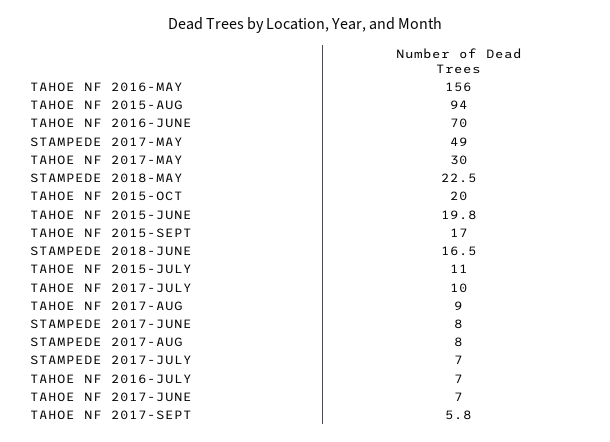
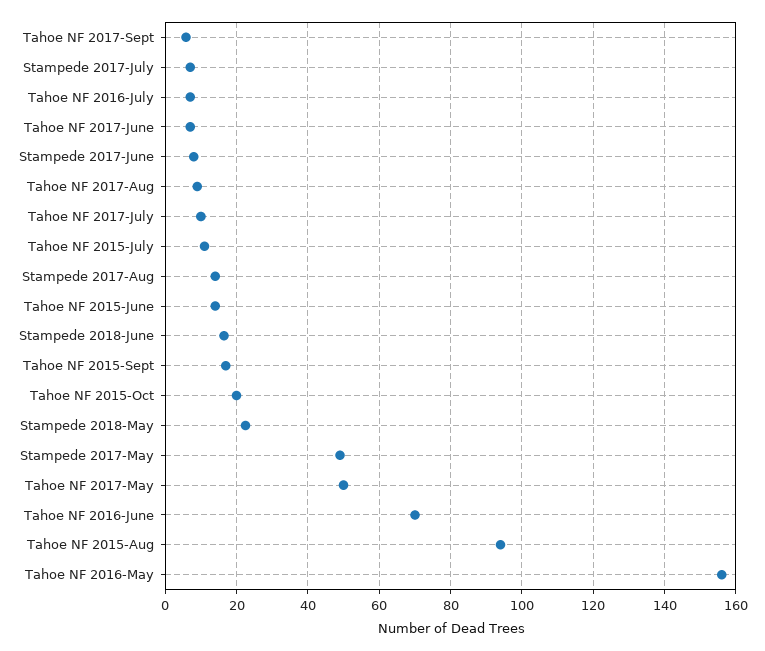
  {
    "TAHOE NF 2016-MAY": 156,
    "TAHOE NF 2015-AUG": 94,
    "TAHOE NF 2016-JUNE": 70,
    "STAMPEDE 2017-MAY": 49,
-   "TAHOE NF 2017-MAY": 30,
+   "TAHOE NF 2017-MAY": 50,
    "STAMPEDE 2018-MAY": 22.5,
    "TAHOE NF 2015-OCT": 20,
-   "TAHOE NF 2015-JUNE": 19.8,
+   "TAHOE NF 2015-JUNE": 14,
    "TAHOE NF 2015-SEPT": 17,
    "STAMPEDE 2018-JUNE": 16.5,
    "TAHOE NF 2015-JULY": 11,
    "TAHOE NF 2017-JULY": 10,
    "TAHOE NF 2017-AUG": 9,
    "STAMPEDE 2017-JUNE": 8,
-   "STAMPEDE 2017-AUG": 8,
+   "STAMPEDE 2017-AUG": 14,
    "STAMPEDE 2017-JULY": 7,
    "TAHOE NF 2016-JULY": 7,
    "TAHOE NF 2017-JUNE": 7,
    "TAHOE NF 2017-SEPT": 5.8
  }

